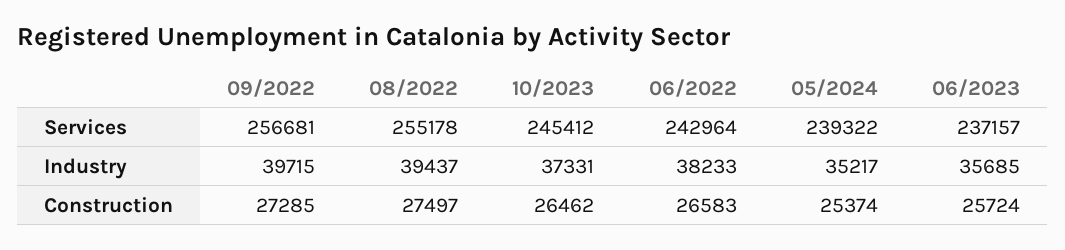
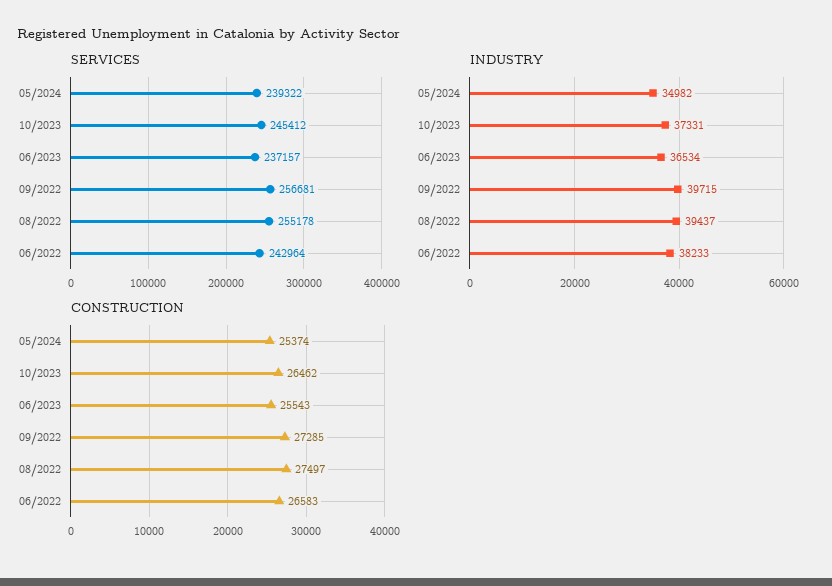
  {
    "Services": {
      "09/2022": 256681,
      "08/2022": 255178,
      "10/2023": 245412,
      "06/2022": 242964,
      "05/2024": 239322,
      "06/2023": 237157
    },
    "Industry": {
      "09/2022": 39715,
      "08/2022": 39437,
      "10/2023": 37331,
      "06/2022": 38233,
-     "05/2024": 35217,
+     "05/2024": 34982,
-     "06/2023": 35685
+     "06/2023": 36534
    },
    "Construction": {
      "09/2022": 27285,
      "08/2022": 27497,
      "10/2023": 26462,
      "06/2022": 26583,
      "05/2024": 25374,
-     "06/2023": 25724
+     "06/2023": 25543
    }
  }

